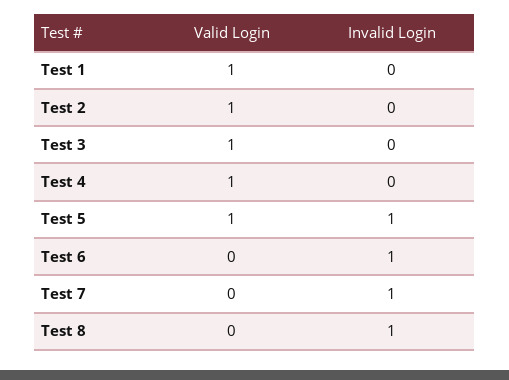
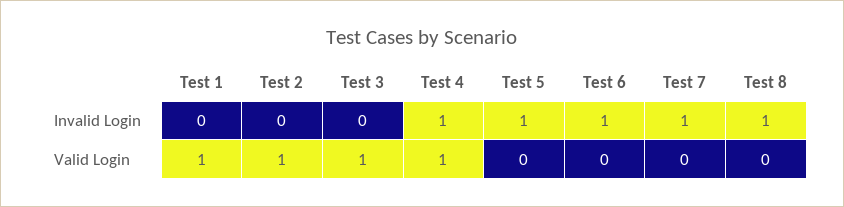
  {
    "Valid Login": {
      "Test 1": 1,
      "Test 2": 1,
      "Test 3": 1,
      "Test 4": 1,
-     "Test 5": 1,
+     "Test 5": 0,
      "Test 6": 0,
      "Test 7": 0,
      "Test 8": 0
    },
    "Invalid Login": {
      "Test 1": 0,
      "Test 2": 0,
      "Test 3": 0,
-     "Test 4": 0,
+     "Test 4": 1,
      "Test 5": 1,
      "Test 6": 1,
      "Test 7": 1,
      "Test 8": 1
    }
  }

